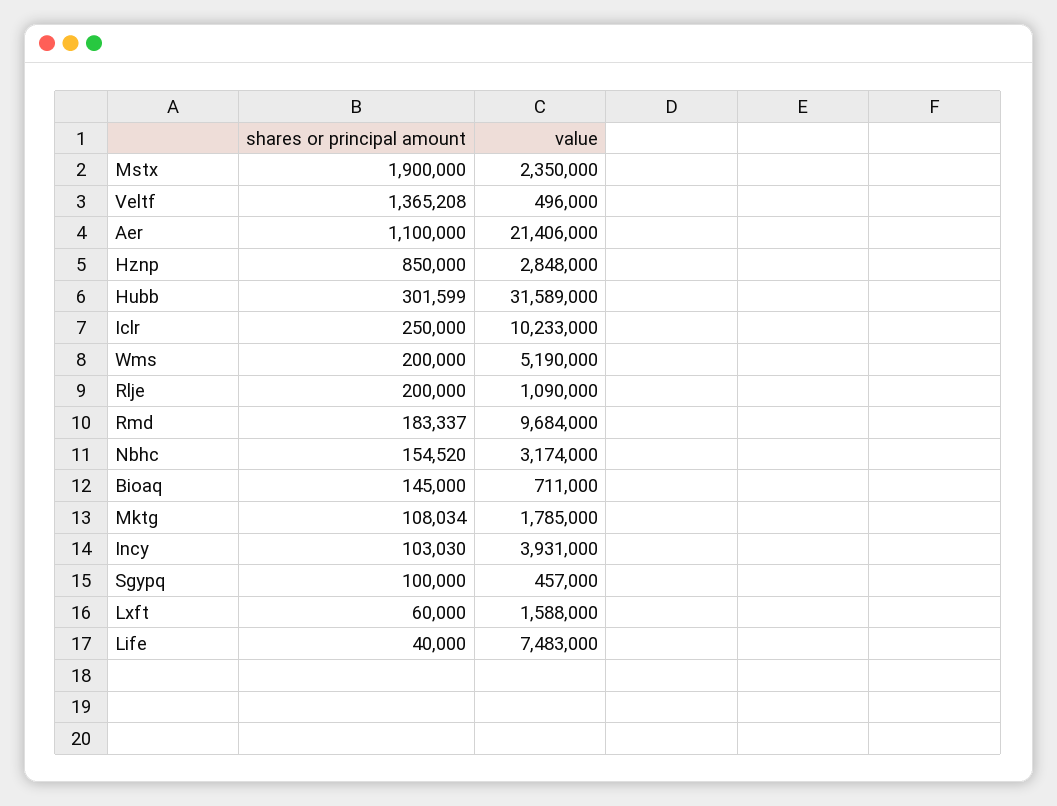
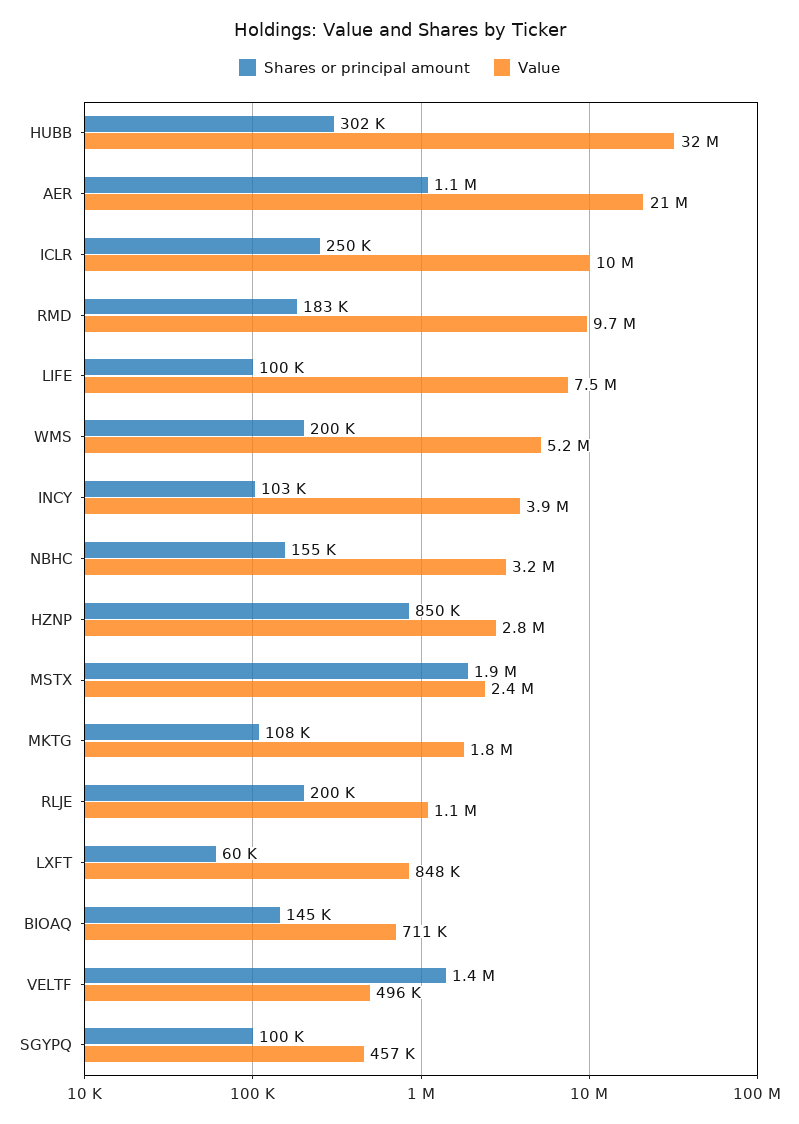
  {
    "shares or principal amount": {
      "Mstx": 1900000,
      "Veltf": 1365208,
      "Aer": 1100000,
      "Hznp": 850000,
      "Hubb": 301599,
      "Iclr": 250000,
      "Wms": 200000,
      "Rlje": 200000,
      "Rmd": 183337,
      "Nbhc": 154520,
      "Bioaq": 145000,
      "Mktg": 108034,
      "Incy": 103030,
      "Sgypq": 100000,
      "Lxft": 60000,
-     "Life": 40000
+     "Life": 100000
    },
    "value": {
      "Mstx": 2350000,
      "Veltf": 496000,
      "Aer": 21406000,
      "Hznp": 2848000,
      "Hubb": 31589000,
      "Iclr": 10233000,
      "Wms": 5190000,
      "Rlje": 1090000,
      "Rmd": 9684000,
      "Nbhc": 3174000,
      "Bioaq": 711000,
      "Mktg": 1785000,
      "Incy": 3931000,
      "Sgypq": 457000,
-     "Lxft": 1588000,
+     "Lxft": 848000,
      "Life": 7483000
    }
  }

